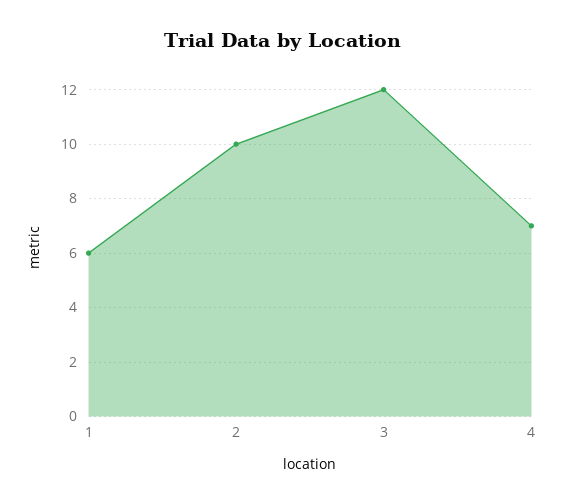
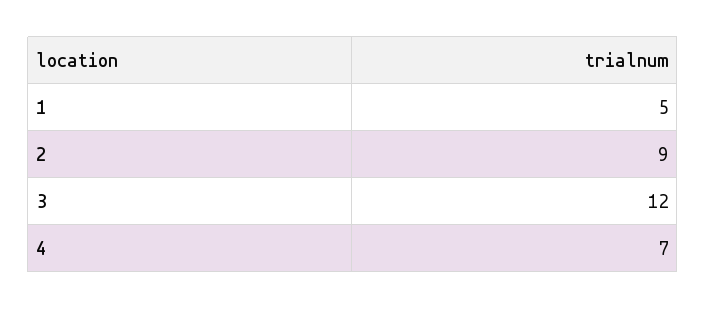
  {
-   "1": 6,
+   "1": 5,
-   "2": 10,
+   "2": 9,
    "3": 12,
    "4": 7
  }

